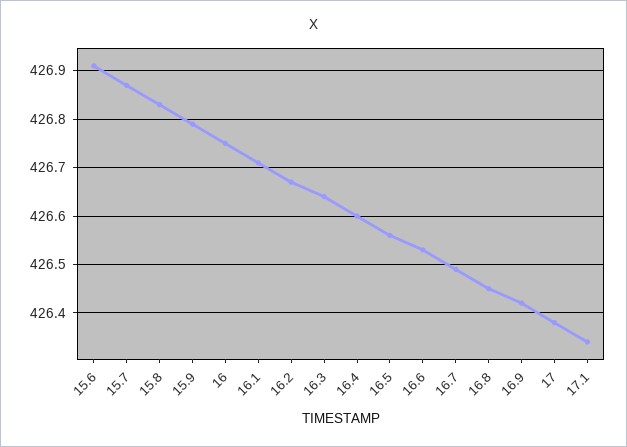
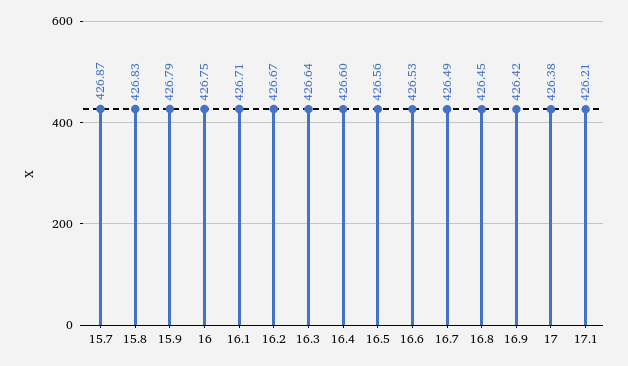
  {
-   "15.6": 426.9,
    "15.7": 426.87,
    "15.8": 426.83,
    "15.9": 426.79,
    "16": 426.75,
    "16.1": 426.71,
    "16.2": 426.67,
    "16.3": 426.64,
    "16.4": 426.6,
    "16.5": 426.56,
    "16.6": 426.53,
    "16.7": 426.49,
    "16.8": 426.45,
    "16.9": 426.42,
    "17": 426.38,
-   "17.1": 426.35
+   "17.1": 426.21
  }

